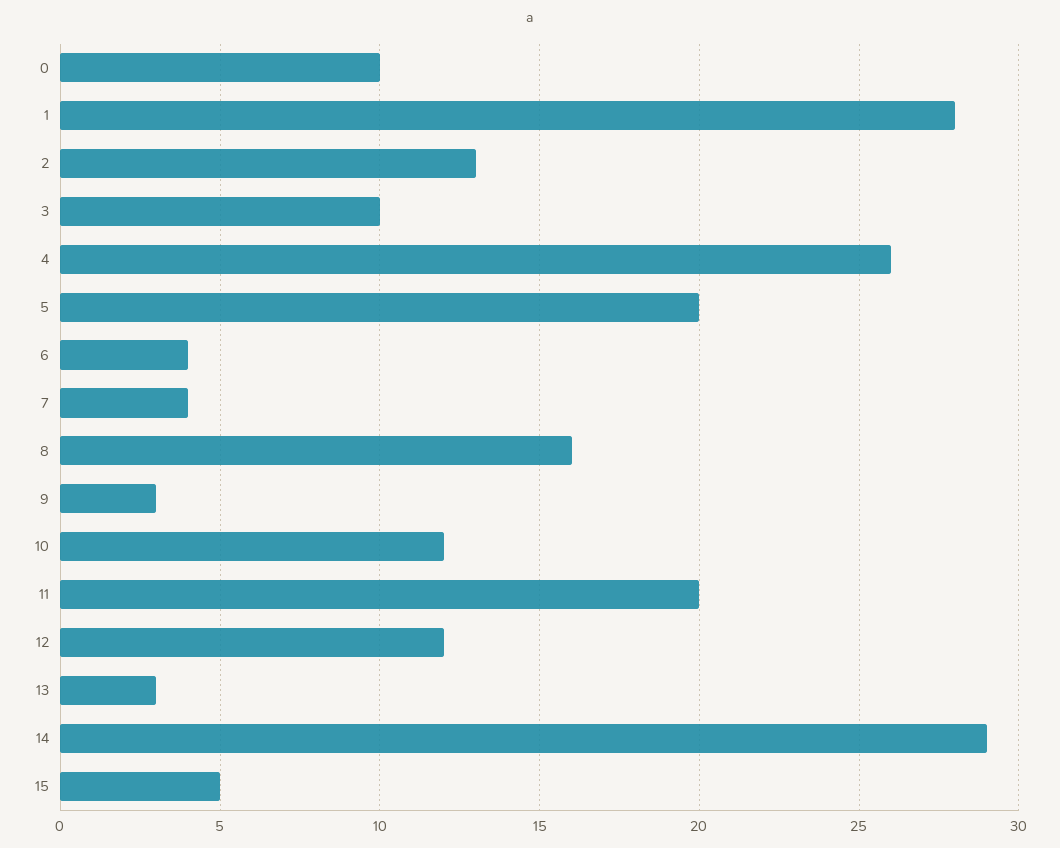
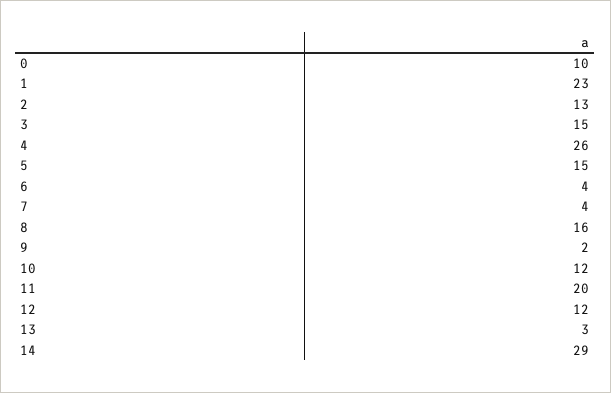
  {
    "0": 10,
-   "1": 28,
+   "1": 23,
    "2": 13,
-   "3": 10,
+   "3": 15,
    "4": 26,
-   "5": 20,
+   "5": 15,
    "6": 4,
    "7": 4,
    "8": 16,
-   "9": 3,
+   "9": 2,
    "10": 12,
    "11": 20,
    "12": 12,
    "13": 3,
-   "14": 29,
+   "14": 29
-   "15": 5
  }

